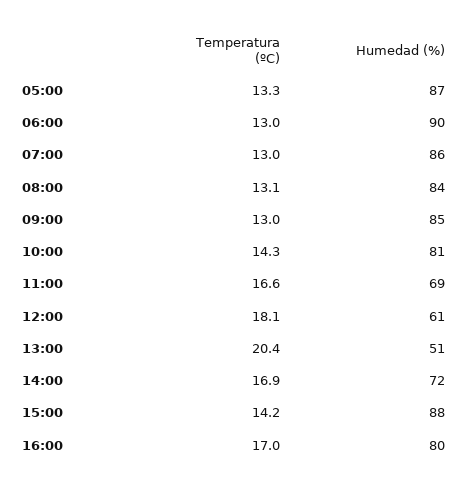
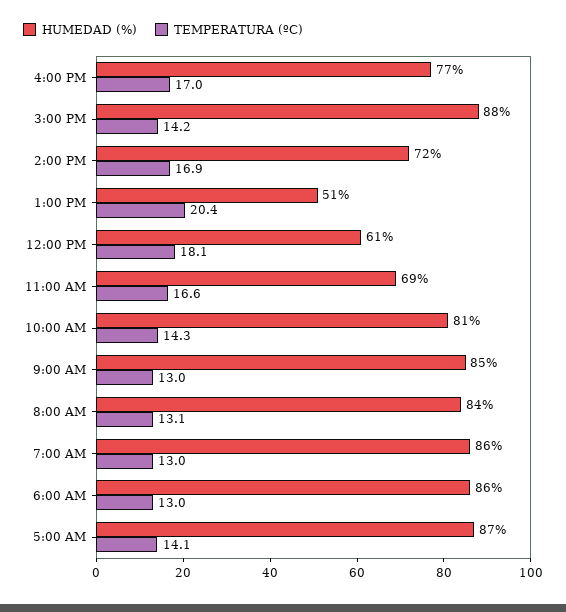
  {
    "Temperatura (ºC)": {
-     "05:00": 13.3,
+     "05:00": 14.1,
      "06:00": 13,
      "07:00": 13,
      "08:00": 13.1,
      "09:00": 13,
      "10:00": 14.3,
      "11:00": 16.6,
      "12:00": 18.1,
      "13:00": 20.4,
      "14:00": 16.9,
      "15:00": 14.2,
      "16:00": 17
    },
    "Humedad (%)": {
      "05:00": 87,
-     "06:00": 90,
+     "06:00": 86,
      "07:00": 86,
      "08:00": 84,
      "09:00": 85,
      "10:00": 81,
      "11:00": 69,
      "12:00": 61,
      "13:00": 51,
      "14:00": 72,
      "15:00": 88,
-     "16:00": 80
+     "16:00": 77
    }
  }

